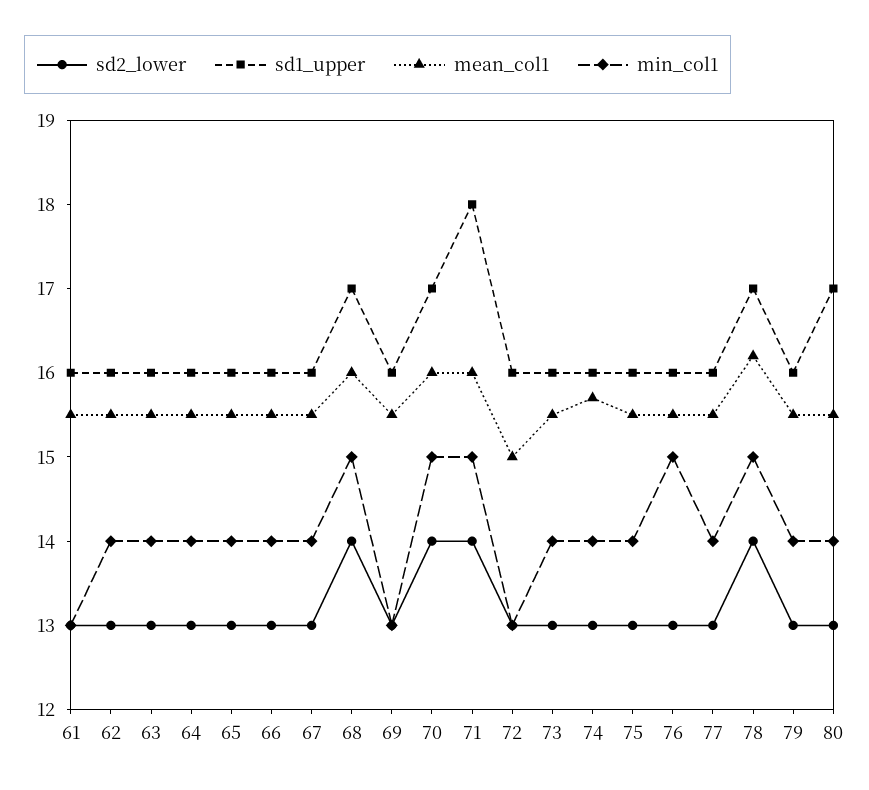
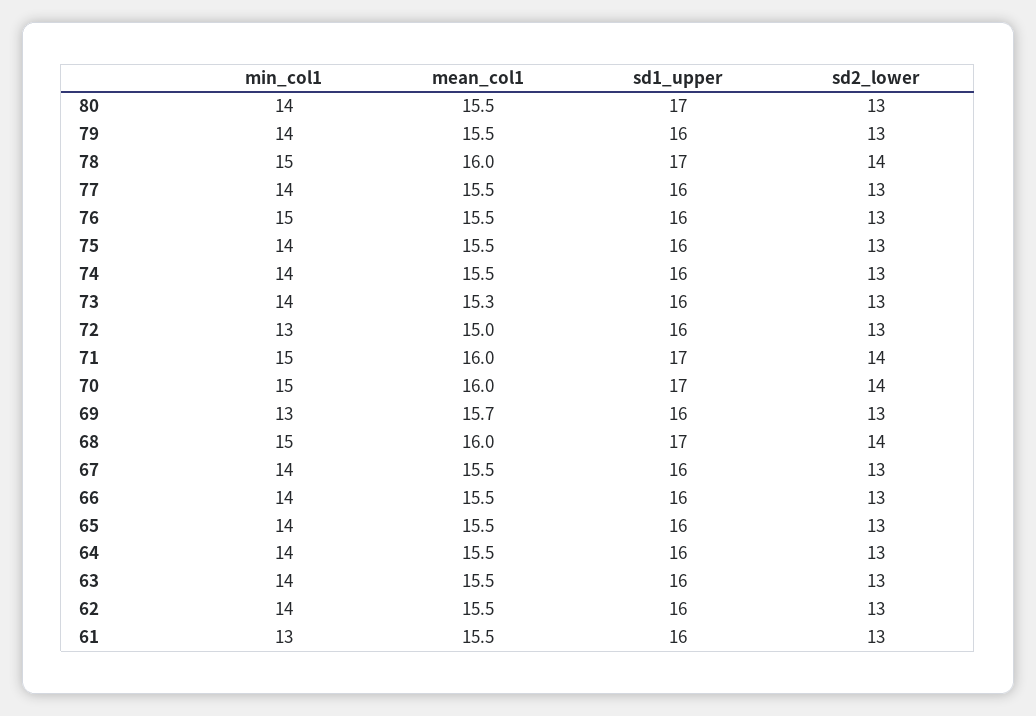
  {
    "sd2_lower": {
      "61": 13,
      "62": 13,
      "63": 13,
      "64": 13,
      "65": 13,
      "66": 13,
      "67": 13,
      "68": 14,
      "69": 13,
      "70": 14,
      "71": 14,
      "72": 13,
      "73": 13,
      "74": 13,
      "75": 13,
      "76": 13,
      "77": 13,
      "78": 14,
      "79": 13,
      "80": 13
    },
    "sd1_upper": {
      "61": 16,
      "62": 16,
      "63": 16,
      "64": 16,
      "65": 16,
      "66": 16,
      "67": 16,
      "68": 17,
      "69": 16,
      "70": 17,
-     "71": 18,
+     "71": 17,
      "72": 16,
      "73": 16,
      "74": 16,
      "75": 16,
      "76": 16,
      "77": 16,
      "78": 17,
      "79": 16,
      "80": 17
    },
    "mean_col1": {
      "61": 15.5,
      "62": 15.5,
      "63": 15.5,
      "64": 15.5,
      "65": 15.5,
      "66": 15.5,
      "67": 15.5,
      "68": 16,
-     "69": 15.5,
+     "69": 15.7,
      "70": 16,
      "71": 16,
      "72": 15,
-     "73": 15.5,
+     "73": 15.3,
-     "74": 15.7,
+     "74": 15.5,
      "75": 15.5,
      "76": 15.5,
      "77": 15.5,
-     "78": 16.2,
+     "78": 16,
      "79": 15.5,
      "80": 15.5
    },
    "min_col1": {
      "61": 13,
      "62": 14,
      "63": 14,
      "64": 14,
      "65": 14,
      "66": 14,
      "67": 14,
      "68": 15,
      "69": 13,
      "70": 15,
      "71": 15,
      "72": 13,
      "73": 14,
      "74": 14,
      "75": 14,
      "76": 15,
      "77": 14,
      "78": 15,
      "79": 14,
      "80": 14
    }
  }

